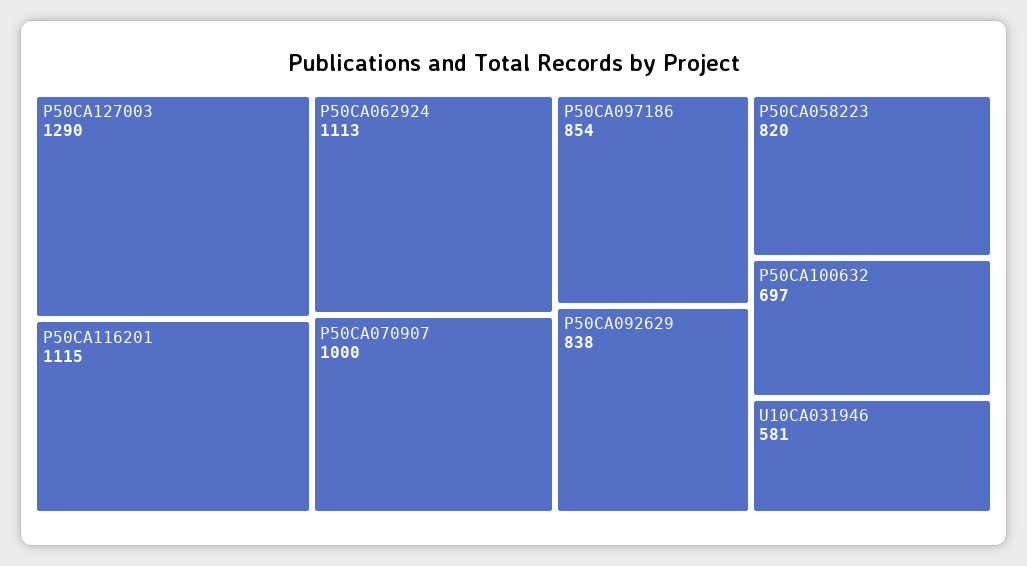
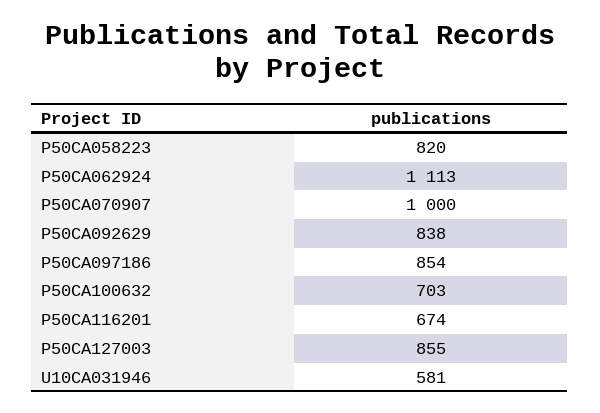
  {
-   "P50CA127003": 1290,
+   "P50CA127003": 855,
-   "P50CA116201": 1115,
+   "P50CA116201": 674,
    "P50CA062924": 1113,
    "P50CA070907": 1000,
    "P50CA097186": 854,
    "P50CA092629": 838,
    "P50CA058223": 820,
-   "P50CA100632": 697,
+   "P50CA100632": 703,
    "U10CA031946": 581
  }

